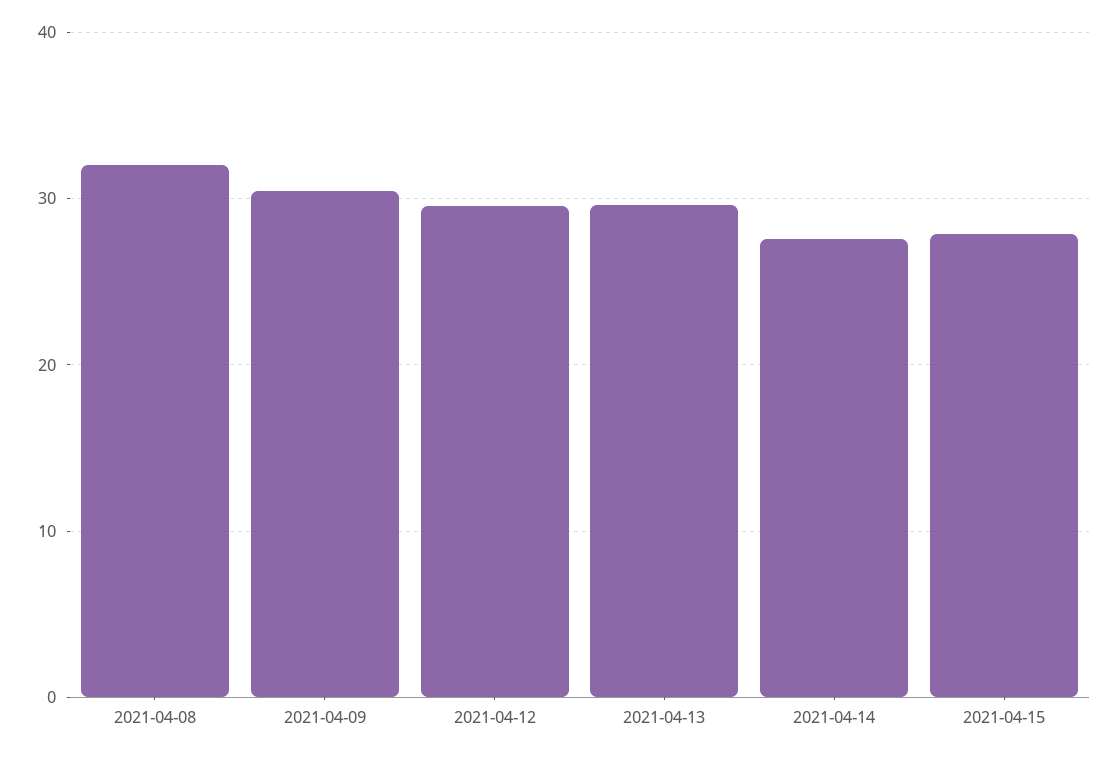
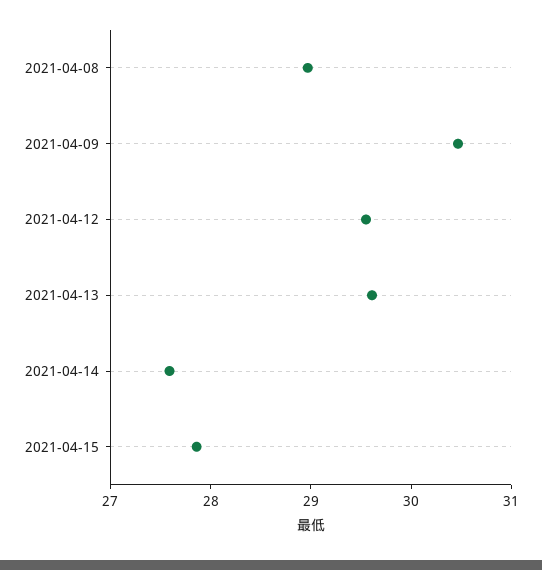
  {
-   "2021-04-08": 32,
+   "2021-04-08": 29,
    "2021-04-09": 30.4,
    "2021-04-12": 29.6,
    "2021-04-13": 29.6,
    "2021-04-14": 27.6,
    "2021-04-15": 27.8
  }

